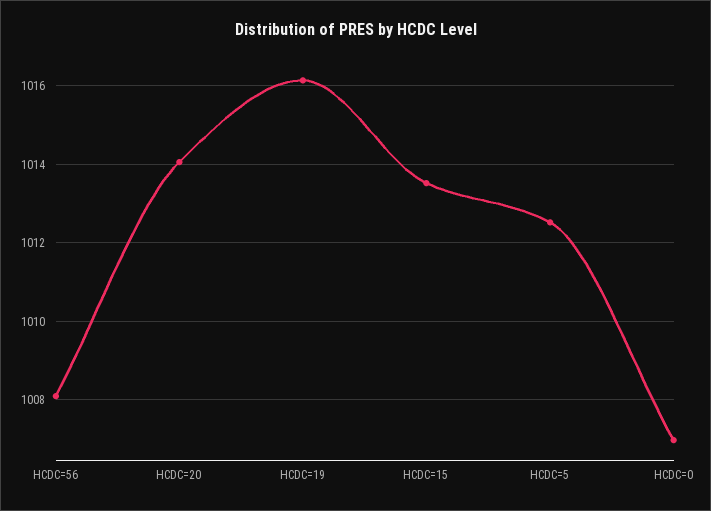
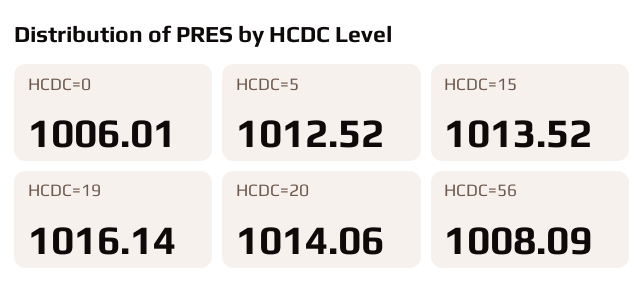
  {
    "HCDC=56": 1008.09,
    "HCDC=20": 1014.06,
    "HCDC=19": 1016.14,
    "HCDC=15": 1013.52,
    "HCDC=5": 1012.52,
-   "HCDC=0": 1007
+   "HCDC=0": 1006.01
  }

